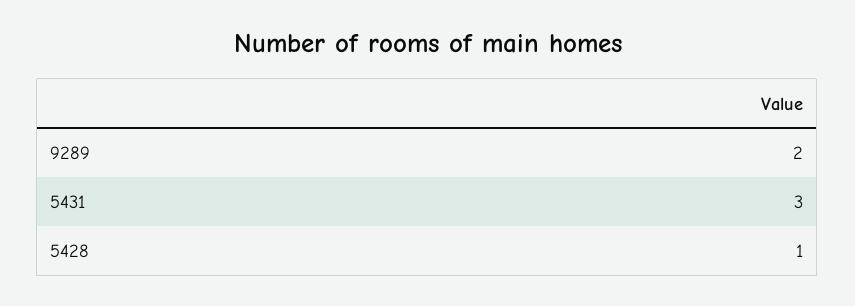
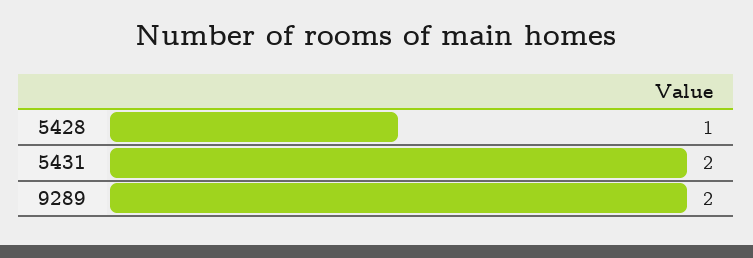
  {
    "9289": 2,
-   "5431": 3,
+   "5431": 2,
    "5428": 1
  }

